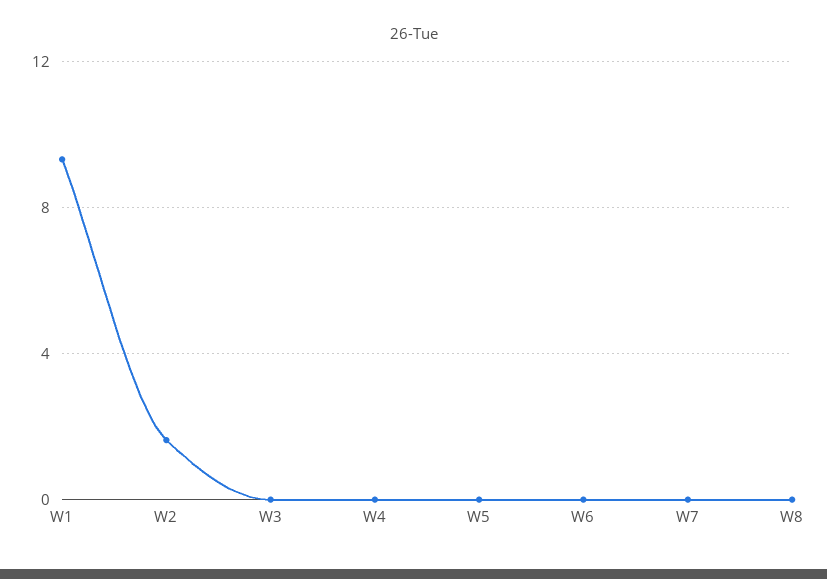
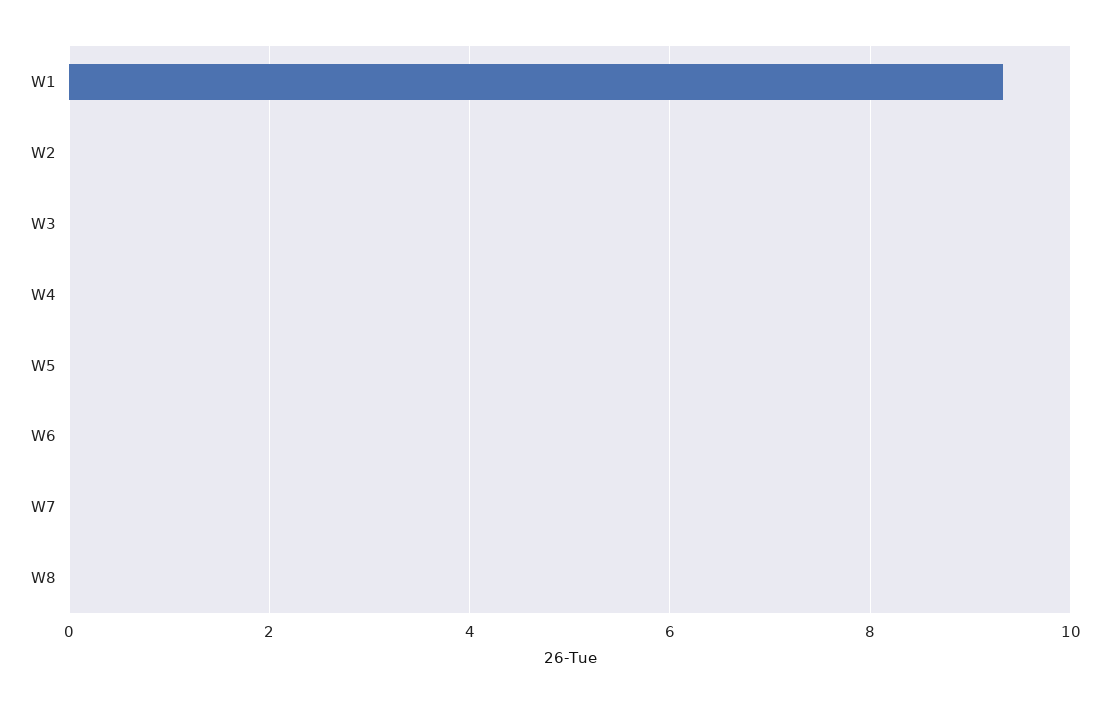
  {
    "W1": 9.4,
-   "W2": 1.5,
+   "W2": 0,
    "W3": 0,
    "W4": 0,
    "W5": 0,
    "W6": 0,
    "W7": 0,
    "W8": 0
  }

